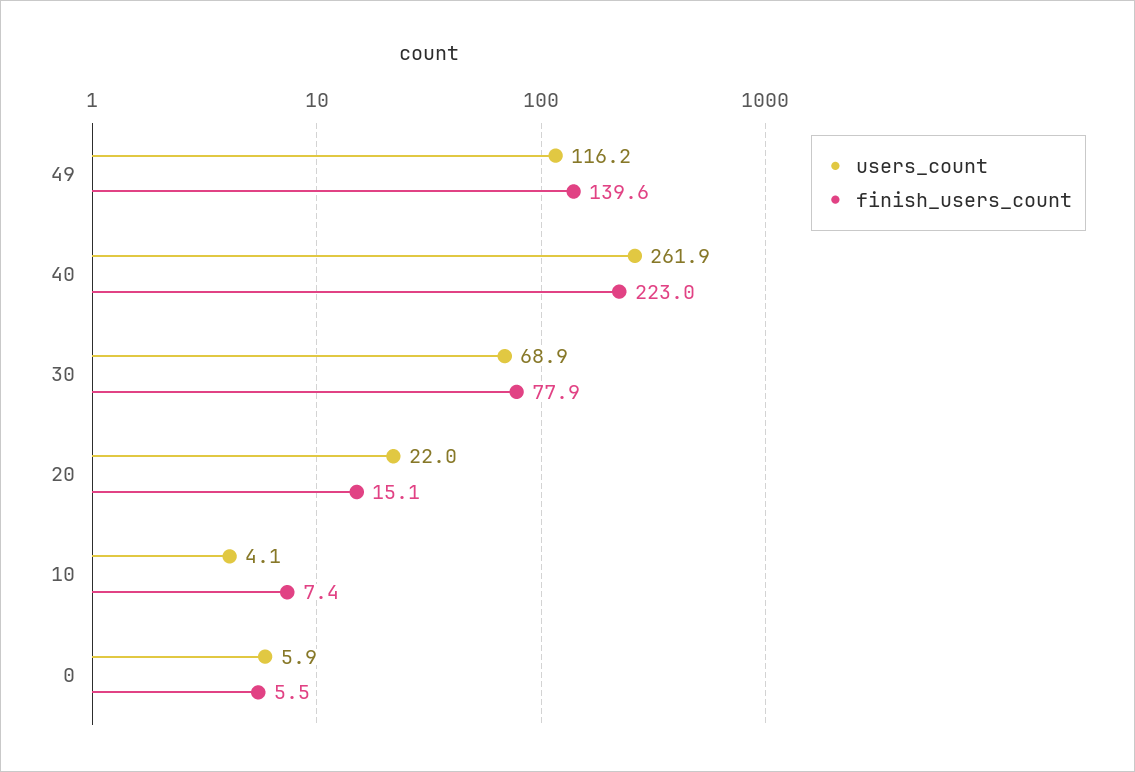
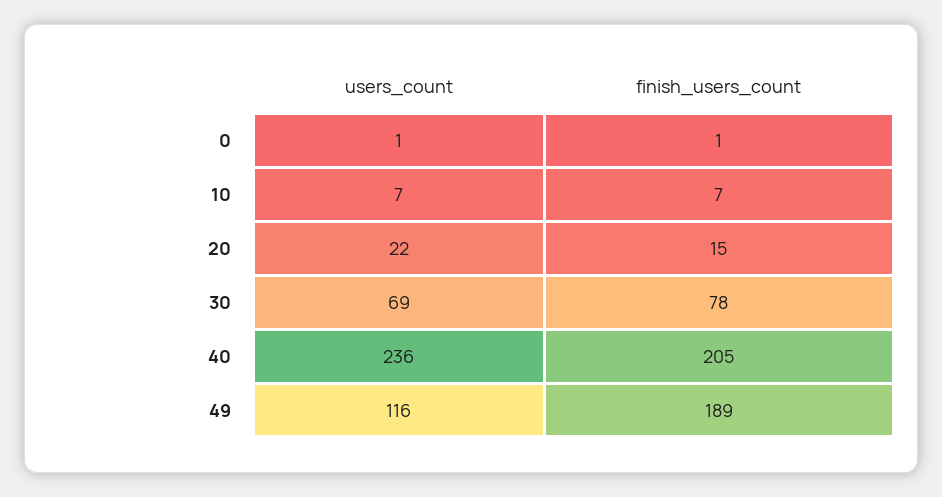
  {
    "users_count": {
      "49": 116.2,
-     "40": 261.9,
+     "40": 236,
      "30": 68.9,
      "20": 22,
-     "10": 4.1,
+     "10": 7,
-     "0": 5.9
+     "0": 1
    },
    "finish_users_count": {
-     "49": 139.6,
+     "49": 189,
-     "40": 223,
+     "40": 205,
      "30": 77.9,
      "20": 15.1,
      "10": 7.4,
-     "0": 5.5
+     "0": 1
    }
  }

